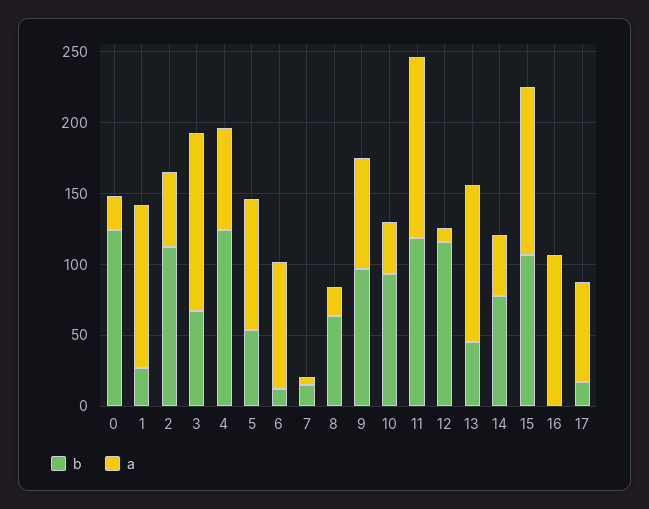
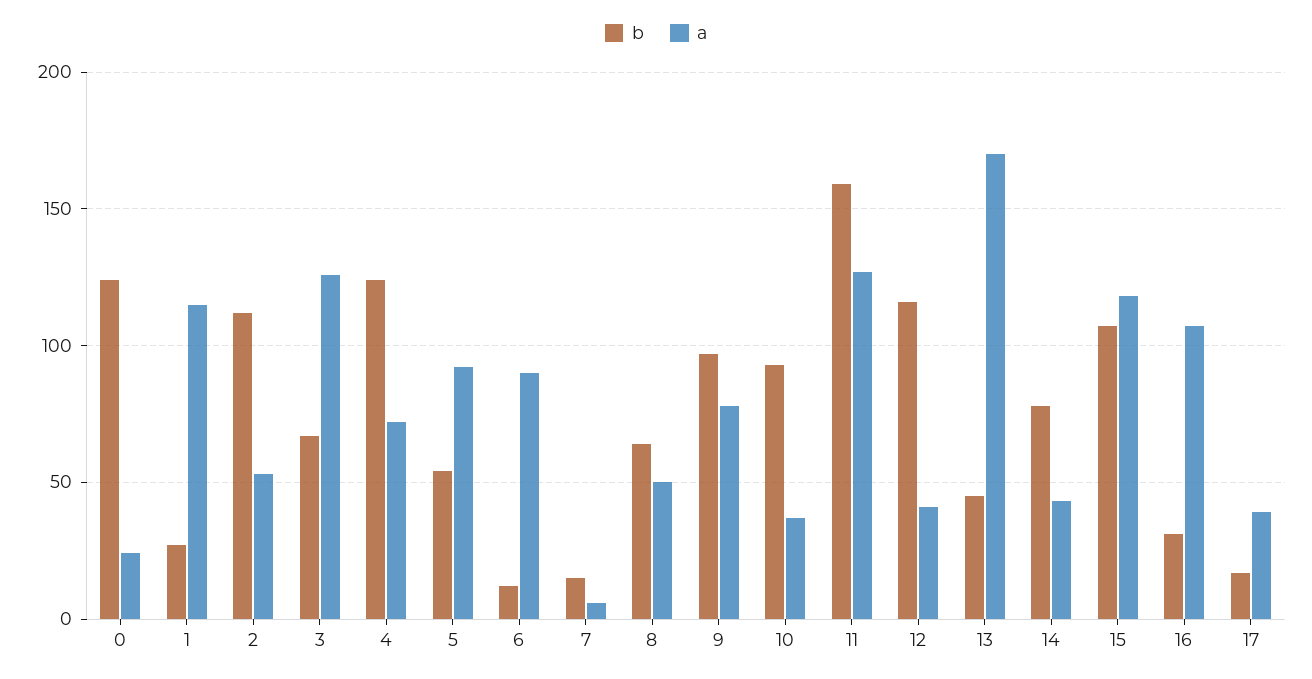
  {
    "b": {
      "0": 125,
      "1": 25,
      "2": 110,
      "3": 65,
      "4": 125,
      "5": 55,
      "6": 10,
      "7": 15,
      "8": 65,
      "9": 95,
      "10": 95,
-     "11": 120,
+     "11": 160,
      "12": 115,
      "13": 45,
      "14": 80,
      "15": 105,
-     "16": 0,
+     "16": 30,
      "17": 15
    },
    "a": {
      "0": 25,
      "1": 115,
      "2": 55,
      "3": 125,
      "4": 70,
      "5": 90,
      "6": 90,
      "7": 5,
-     "8": 20,
+     "8": 50,
      "9": 80,
      "10": 35,
      "11": 125,
-     "12": 10,
+     "12": 40,
-     "13": 110,
+     "13": 170,
      "14": 45,
      "15": 120,
      "16": 105,
-     "17": 70
+     "17": 40
    }
  }

